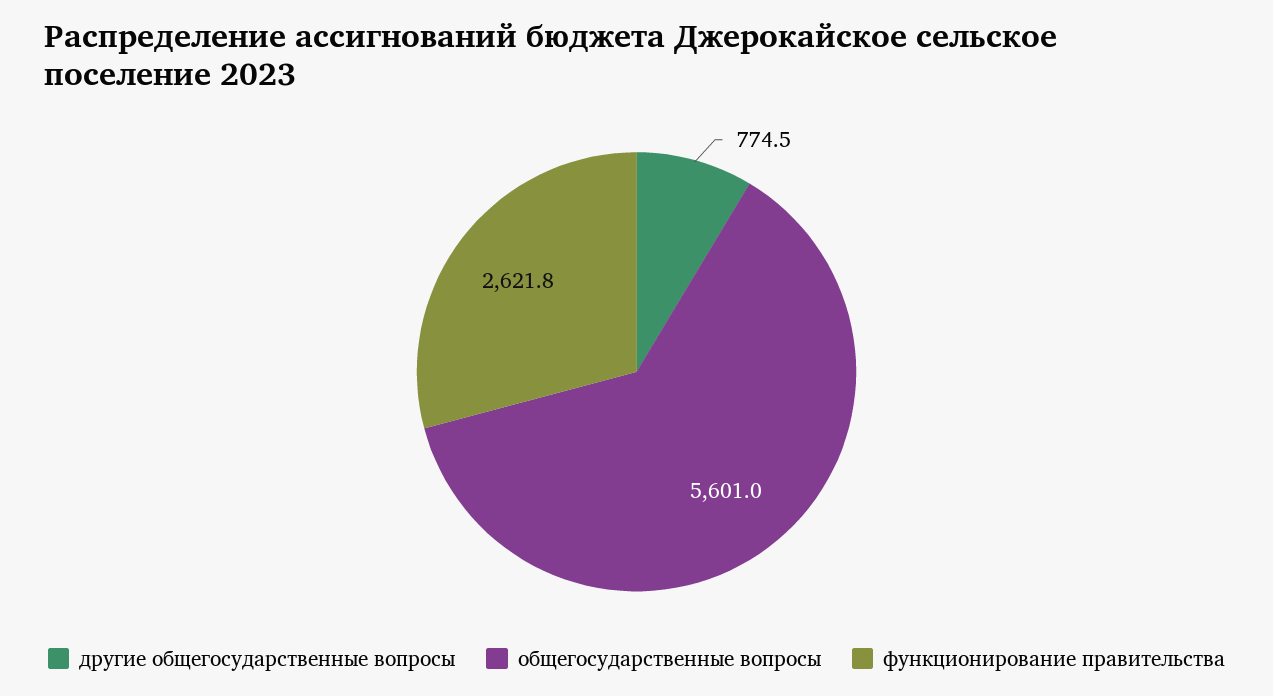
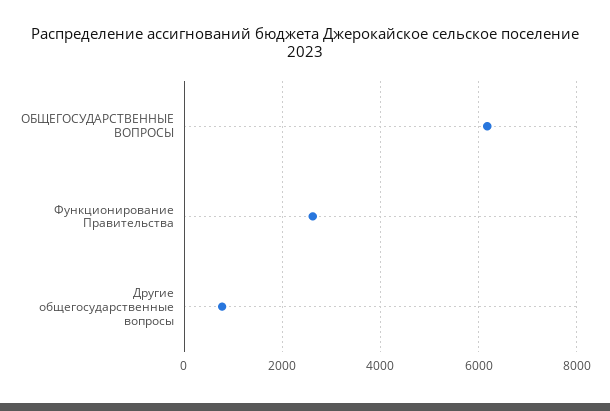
  {
    "другие общегосударственные вопросы": 774.5,
-   "общегосударственные вопросы": 5601,
+   "общегосударственные вопросы": 6200,
    "функционирование правительства": 2621.8
  }

